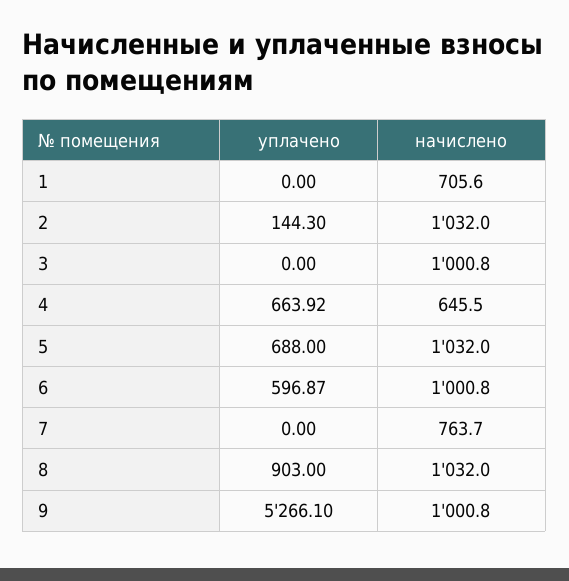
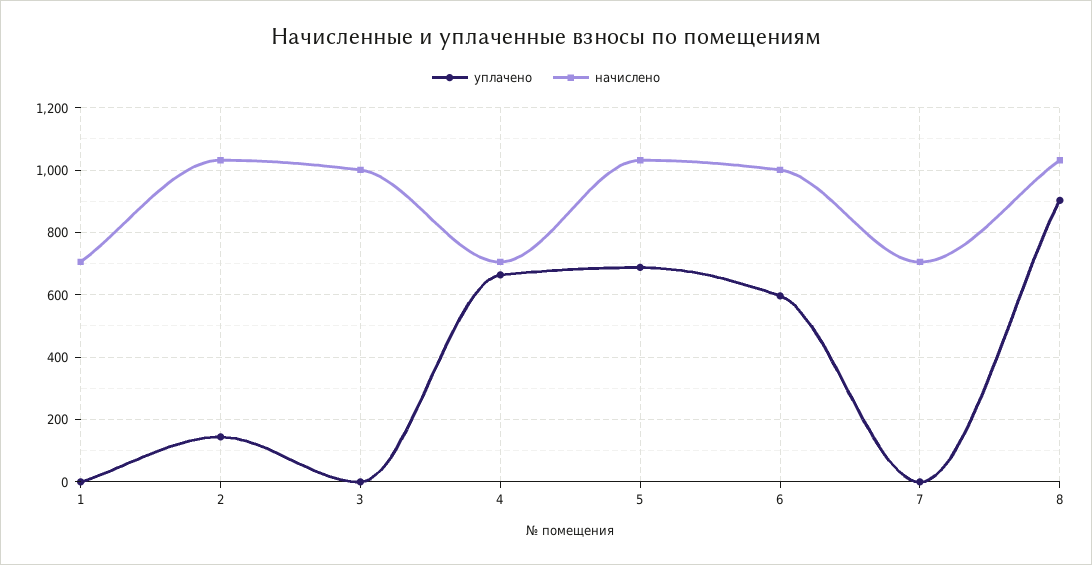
  {
    "уплачено": {
      "1": 0,
      "2": 144.3,
      "3": 0,
      "4": 663.92,
      "5": 688,
      "6": 596.87,
      "7": 0,
-     "8": 903,
+     "8": 903
-     "9": 5266.1
    },
    "начислено": {
      "1": 705.6,
      "2": 1032,
      "3": 1000.8,
-     "4": 645.5,
+     "4": 700,
      "5": 1032,
      "6": 1000.8,
-     "7": 763.7,
+     "7": 700,
-     "8": 1032,
+     "8": 1032
-     "9": 1000.8
    }
  }

